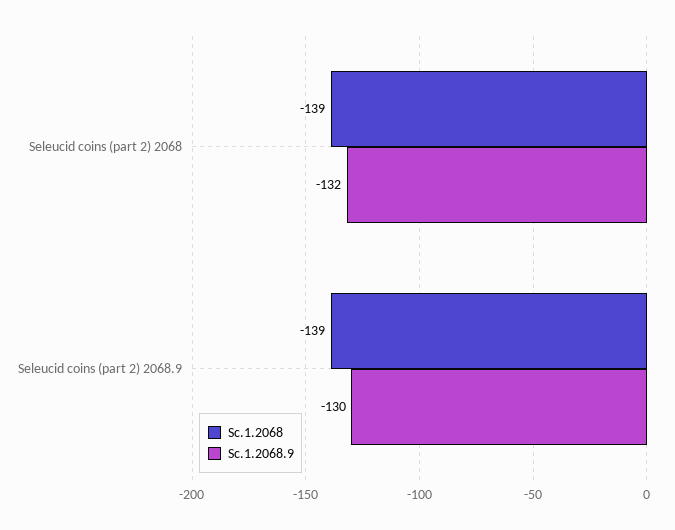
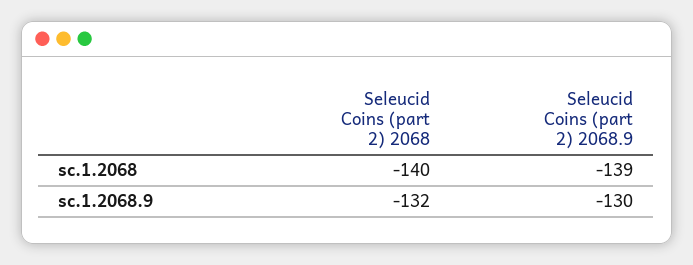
  {
    "Sc.1.2068": {
-     "Seleucid coins (part 2) 2068": -139,
+     "Seleucid coins (part 2) 2068": -140,
      "Seleucid coins (part 2) 2068.9": -139
    },
    "Sc.1.2068.9": {
      "Seleucid coins (part 2) 2068": -132,
      "Seleucid coins (part 2) 2068.9": -130
    }
  }

